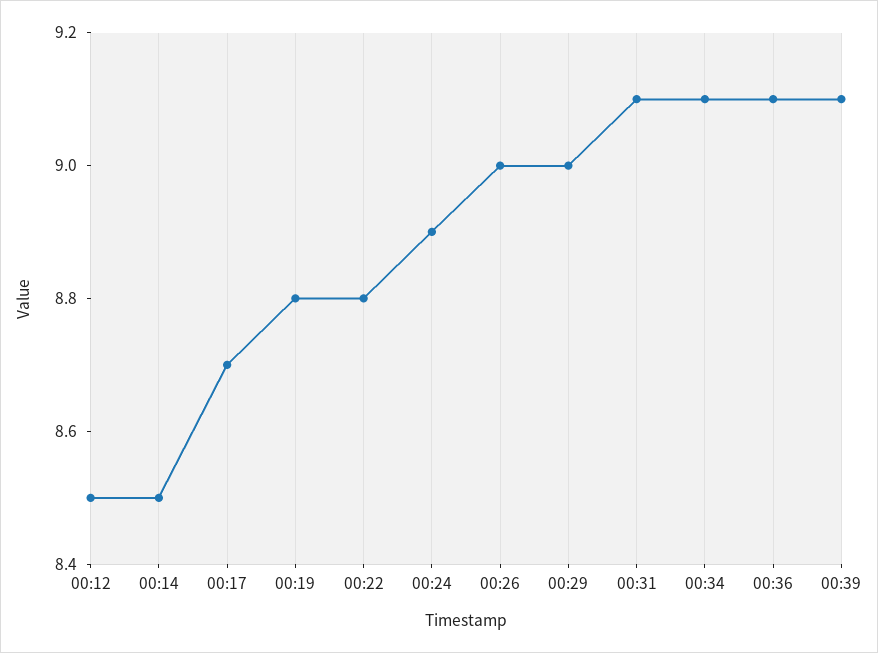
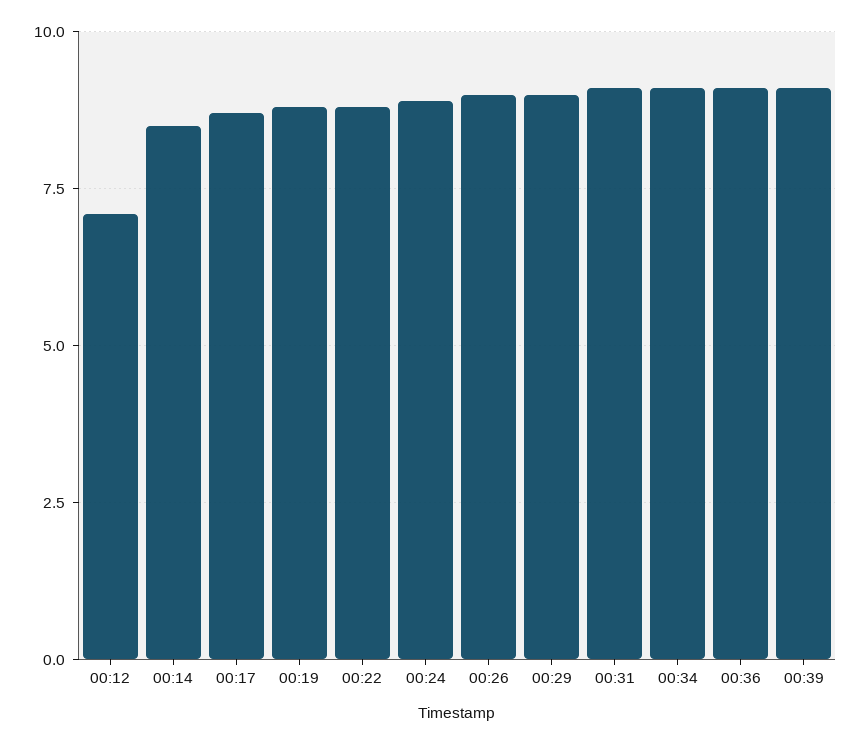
  {
-   "00:12": 8.5,
+   "00:12": 7,
    "00:14": 8.5,
    "00:17": 8.7,
    "00:19": 8.8,
    "00:22": 8.8,
    "00:24": 8.9,
    "00:26": 9,
    "00:29": 9,
    "00:31": 9.1,
    "00:34": 9.1,
    "00:36": 9.1,
    "00:39": 9.1
  }

